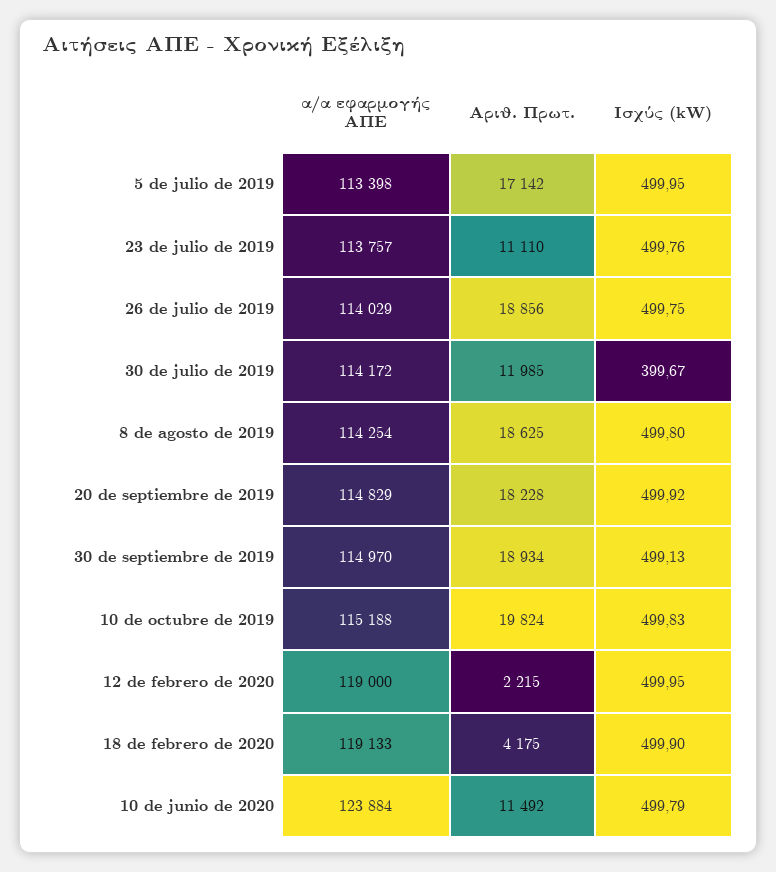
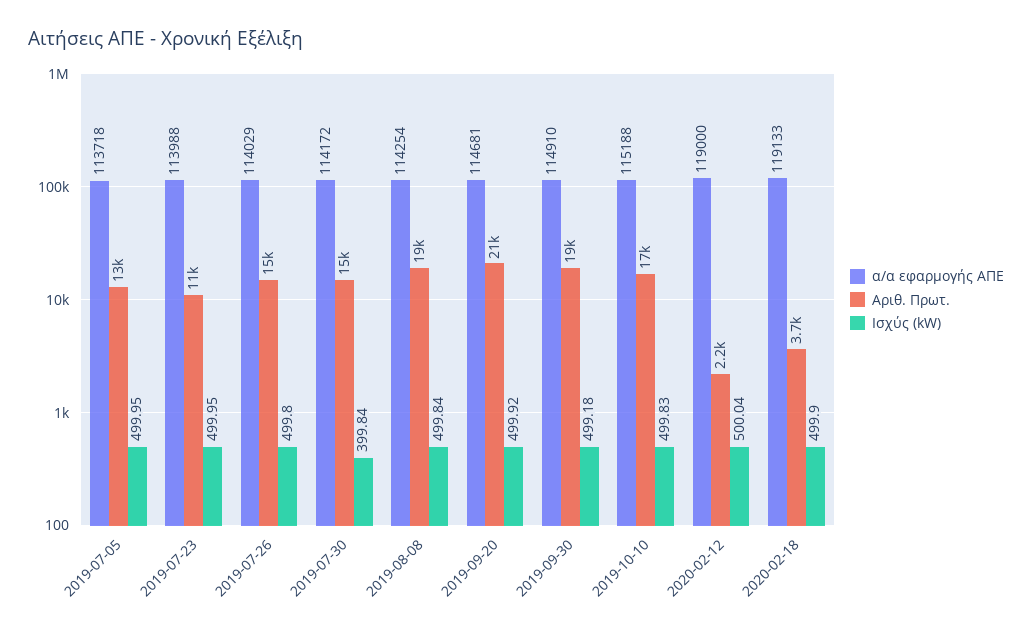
  {
    "α/α εφαρμογής ΑΠΕ": {
-     "5 de julio de 2019": 113398,
+     "5 de julio de 2019": 113718,
-     "23 de julio de 2019": 113757,
+     "23 de julio de 2019": 113988,
      "26 de julio de 2019": 114029,
      "30 de julio de 2019": 114172,
      "8 de agosto de 2019": 114254,
-     "20 de septiembre de 2019": 114829,
+     "20 de septiembre de 2019": 114681,
-     "30 de septiembre de 2019": 114970,
+     "30 de septiembre de 2019": 114910,
      "10 de octubre de 2019": 115188,
      "12 de febrero de 2020": 119000,
-     "18 de febrero de 2020": 119133,
+     "18 de febrero de 2020": 119133
-     "10 de junio de 2020": 123884
    },
    "Αριθ. Πρωτ.": {
-     "5 de julio de 2019": 17142,
+     "5 de julio de 2019": 13000,
      "23 de julio de 2019": 11110,
-     "26 de julio de 2019": 18856,
+     "26 de julio de 2019": 15000,
-     "30 de julio de 2019": 11985,
+     "30 de julio de 2019": 15000,
      "8 de agosto de 2019": 18625,
-     "20 de septiembre de 2019": 18228,
+     "20 de septiembre de 2019": 21000,
      "30 de septiembre de 2019": 18934,
-     "10 de octubre de 2019": 19824,
+     "10 de octubre de 2019": 17000,
      "12 de febrero de 2020": 2215,
-     "18 de febrero de 2020": 4175,
+     "18 de febrero de 2020": 3700
-     "10 de junio de 2020": 11492
    },
    "Ισχύς (kW)": {
      "5 de julio de 2019": 499.95,
-     "23 de julio de 2019": 499.76,
+     "23 de julio de 2019": 499.95,
-     "26 de julio de 2019": 499.75,
+     "26 de julio de 2019": 499.8,
-     "30 de julio de 2019": 399.67,
+     "30 de julio de 2019": 399.84,
-     "8 de agosto de 2019": 499.8,
+     "8 de agosto de 2019": 499.84,
      "20 de septiembre de 2019": 499.92,
-     "30 de septiembre de 2019": 499.13,
+     "30 de septiembre de 2019": 499.18,
      "10 de octubre de 2019": 499.83,
-     "12 de febrero de 2020": 499.95,
+     "12 de febrero de 2020": 500.04,
-     "18 de febrero de 2020": 499.9,
+     "18 de febrero de 2020": 499.9
-     "10 de junio de 2020": 499.79
    }
  }

